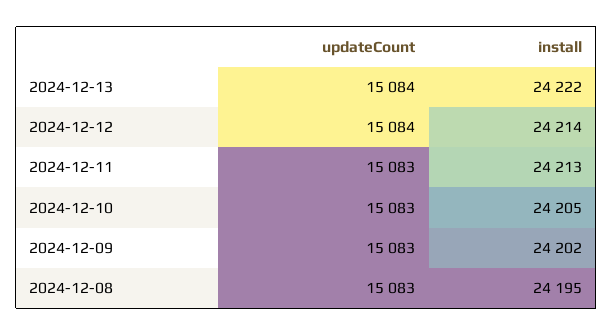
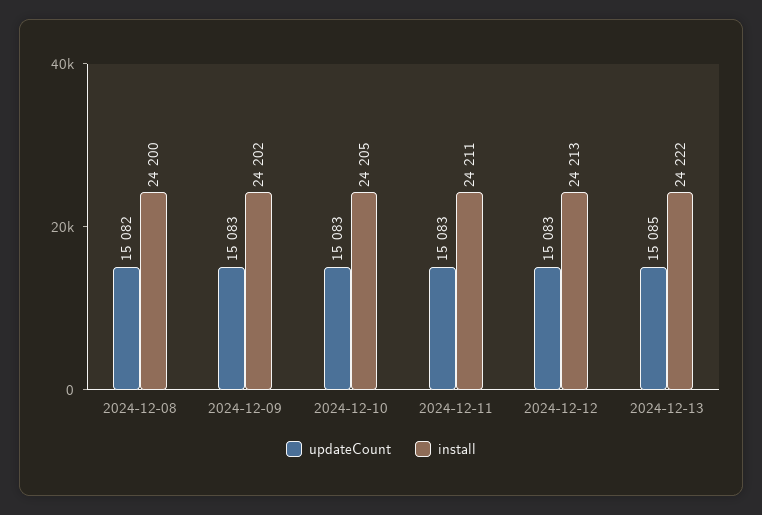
  {
    "updateCount": {
-     "2024-12-13": 15084,
+     "2024-12-13": 15085,
-     "2024-12-12": 15084,
+     "2024-12-12": 15083,
      "2024-12-11": 15083,
      "2024-12-10": 15083,
      "2024-12-09": 15083,
-     "2024-12-08": 15083
+     "2024-12-08": 15082
    },
    "install": {
      "2024-12-13": 24222,
-     "2024-12-12": 24214,
+     "2024-12-12": 24213,
-     "2024-12-11": 24213,
+     "2024-12-11": 24211,
      "2024-12-10": 24205,
      "2024-12-09": 24202,
-     "2024-12-08": 24195
+     "2024-12-08": 24200
    }
  }

